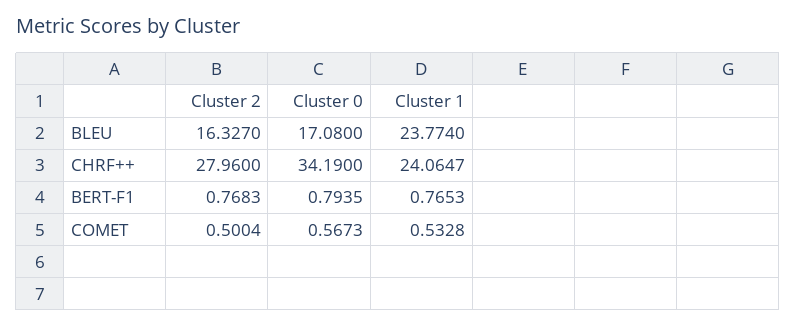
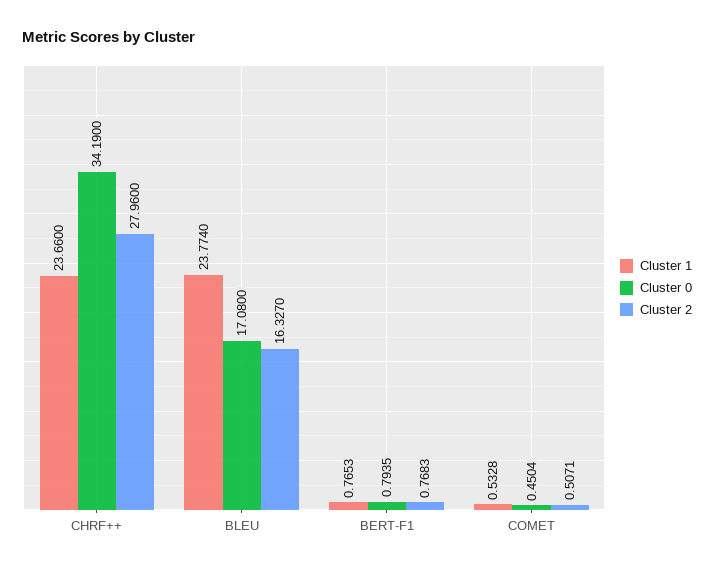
  {
    "Cluster 2": {
      "BLEU": 16.327,
      "CHRF++": 27.96,
      "BERT-F1": 0.7683,
-     "COMET": 0.5004
+     "COMET": 0.5071
    },
    "Cluster 0": {
      "BLEU": 17.08,
      "CHRF++": 34.19,
      "BERT-F1": 0.7935,
-     "COMET": 0.5673
+     "COMET": 0.4504
    },
    "Cluster 1": {
      "BLEU": 23.774,
-     "CHRF++": 24.0647,
+     "CHRF++": 23.66,
      "BERT-F1": 0.7653,
      "COMET": 0.5328
    }
  }

